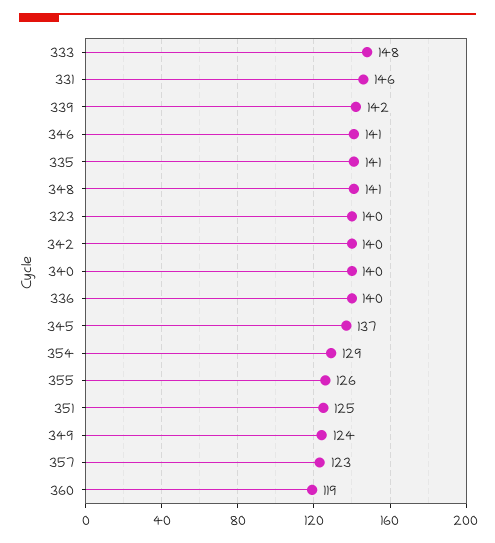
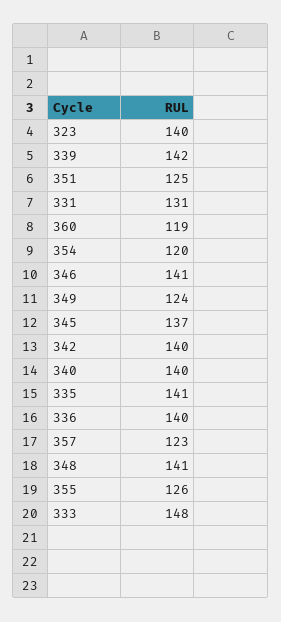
  {
    "333": 148,
-   "331": 146,
+   "331": 131,
    "339": 142,
    "346": 141,
    "335": 141,
    "348": 141,
    "323": 140,
    "342": 140,
    "340": 140,
    "336": 140,
    "345": 137,
-   "354": 129,
+   "354": 120,
    "355": 126,
    "351": 125,
    "349": 124,
    "357": 123,
    "360": 119
  }

